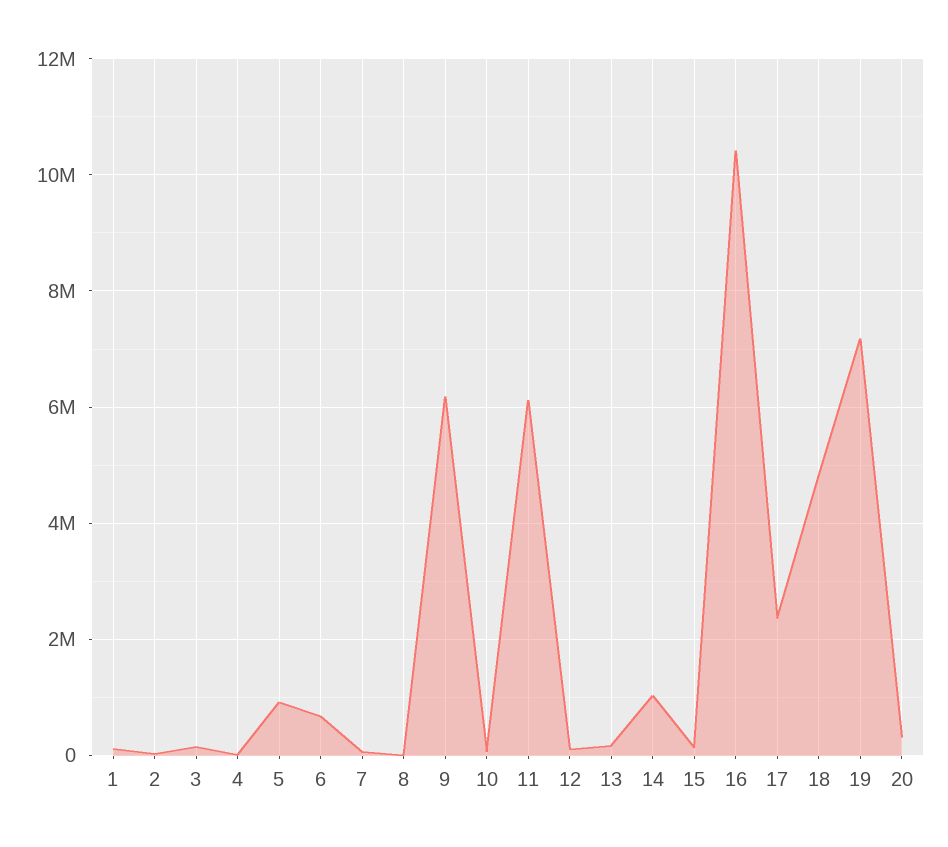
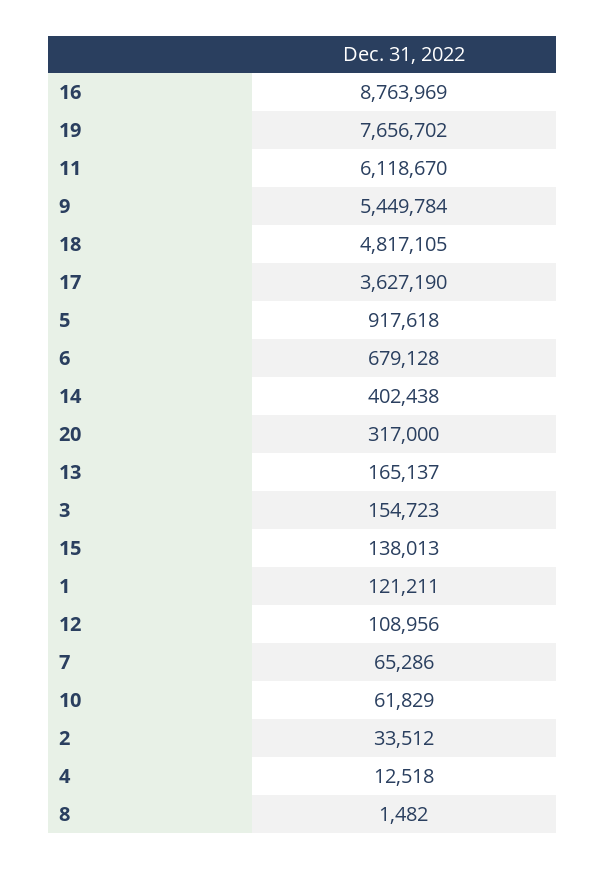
  {
    "1": 121211,
    "2": 33512,
    "3": 154723,
    "4": 12518,
    "5": 917618,
    "6": 679128,
    "7": 65286,
    "8": 1482,
-   "9": 6200000,
+   "9": 5449784,
    "10": 61829,
    "11": 6118670,
    "12": 108956,
    "13": 165137,
-   "14": 1000000,
+   "14": 402438,
    "15": 138013,
-   "16": 10400000,
+   "16": 8763969,
-   "17": 2400000,
+   "17": 3627190,
    "18": 4817105,
-   "19": 7200000,
+   "19": 7656702,
    "20": 317000
  }

